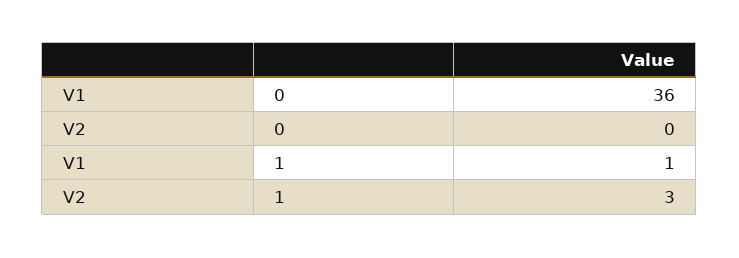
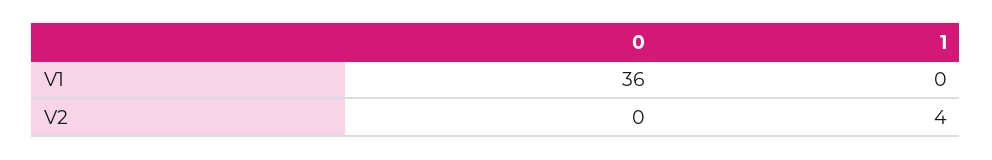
  {
    "V1": {
      "0": 36,
-     "1": 1
+     "1": 0
    },
    "V2": {
      "0": 0,
-     "1": 3
+     "1": 4
    }
  }

